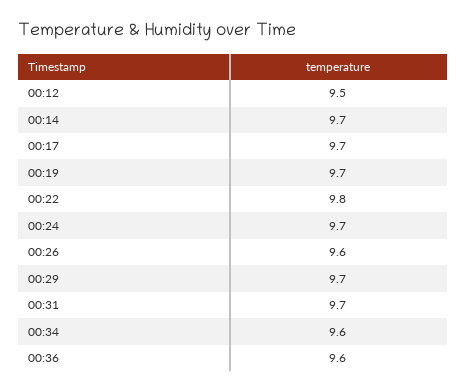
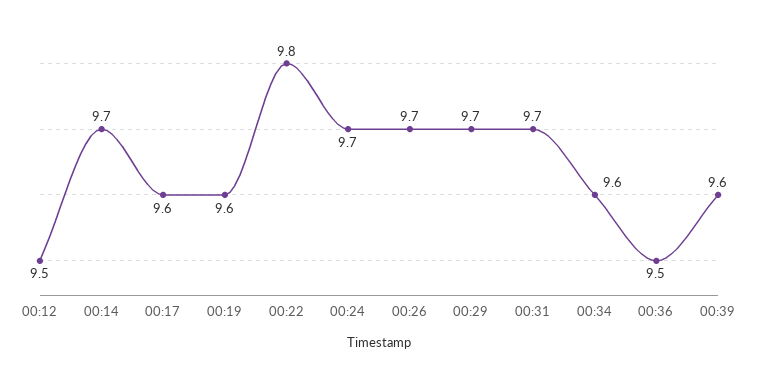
  {
    "00:12": 9.5,
    "00:14": 9.7,
-   "00:17": 9.7,
+   "00:17": 9.6,
-   "00:19": 9.7,
+   "00:19": 9.6,
    "00:22": 9.8,
    "00:24": 9.7,
-   "00:26": 9.6,
+   "00:26": 9.7,
    "00:29": 9.7,
    "00:31": 9.7,
    "00:34": 9.6,
-   "00:36": 9.6
+   "00:36": 9.5,
+   "00:39": 9.6
  }

